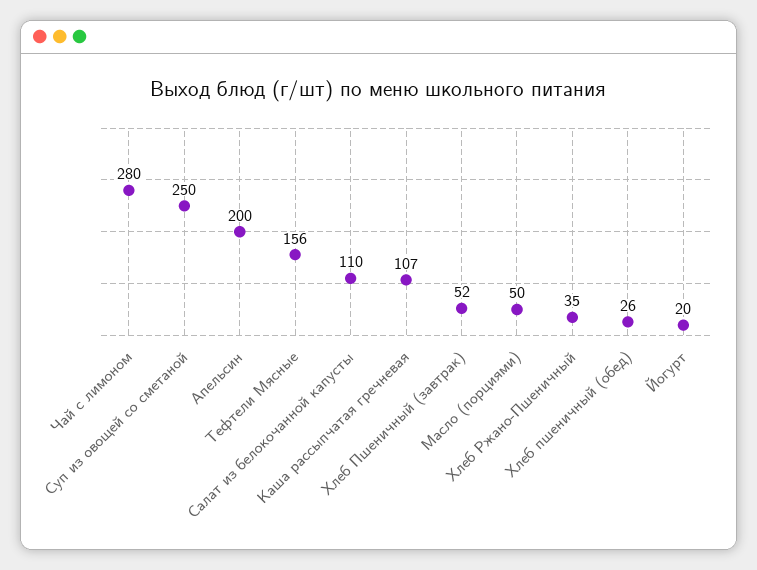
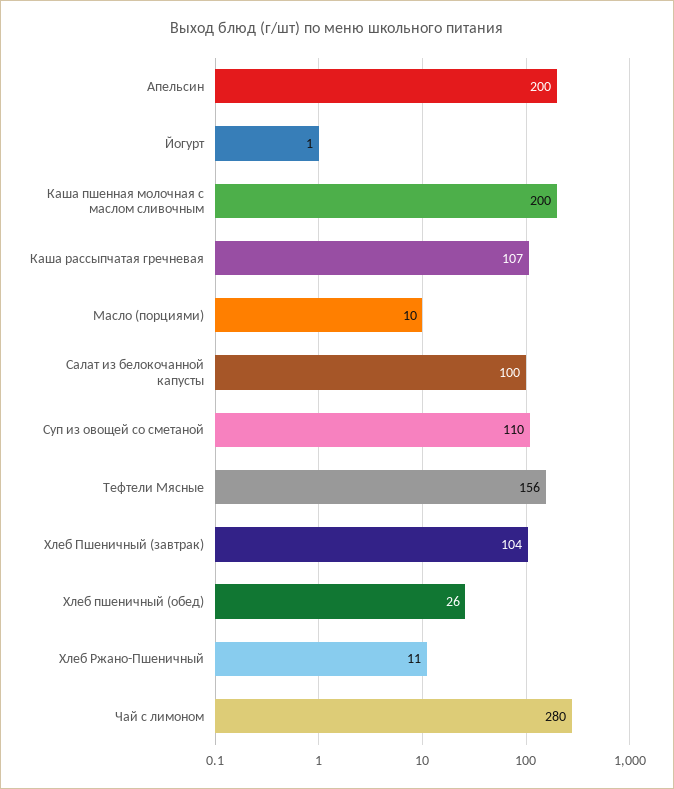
  {
    "Чай с лимоном": 280,
-   "Суп из овощей со сметаной": 250,
+   "Суп из овощей со сметаной": 110,
    "Апельсин": 200,
    "Тефтели Мясные": 156,
-   "Салат из белокочанной капусты": 110,
+   "Салат из белокочанной капусты": 100,
    "Каша рассыпчатая гречневая": 107,
-   "Хлеб Пшеничный (завтрак)": 52,
+   "Хлеб Пшеничный (завтрак)": 104,
-   "Масло (порциями)": 50,
+   "Масло (порциями)": 10,
-   "Хлеб Ржано-Пшеничный": 35,
+   "Хлеб Ржано-Пшеничный": 11,
    "Хлеб пшеничный (обед)": 26,
-   "Йогурт": 20
+   "Йогурт": 1,
+   "Каша пшенная молочная с маслом сливочным": 200
  }

